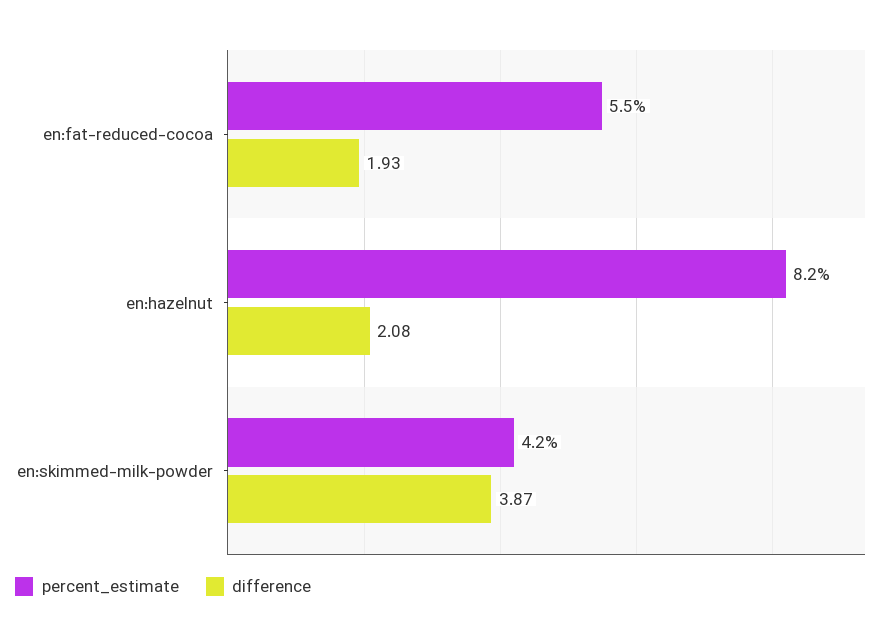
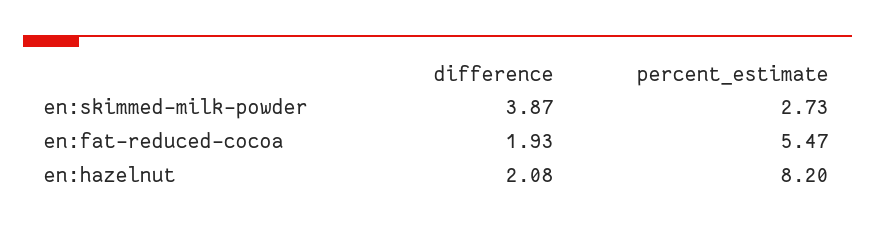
  {
    "percent_estimate": {
      "en:fat-reduced-cocoa": 5.47,
      "en:hazelnut": 8.2,
-     "en:skimmed-milk-powder": 4.2
+     "en:skimmed-milk-powder": 2.73
    },
    "difference": {
      "en:fat-reduced-cocoa": 1.93,
      "en:hazelnut": 2.08,
      "en:skimmed-milk-powder": 3.87
    }
  }

